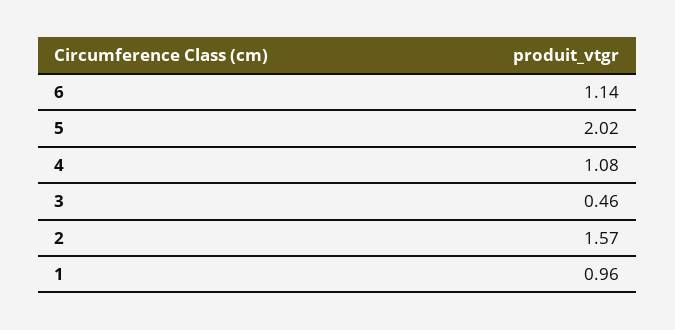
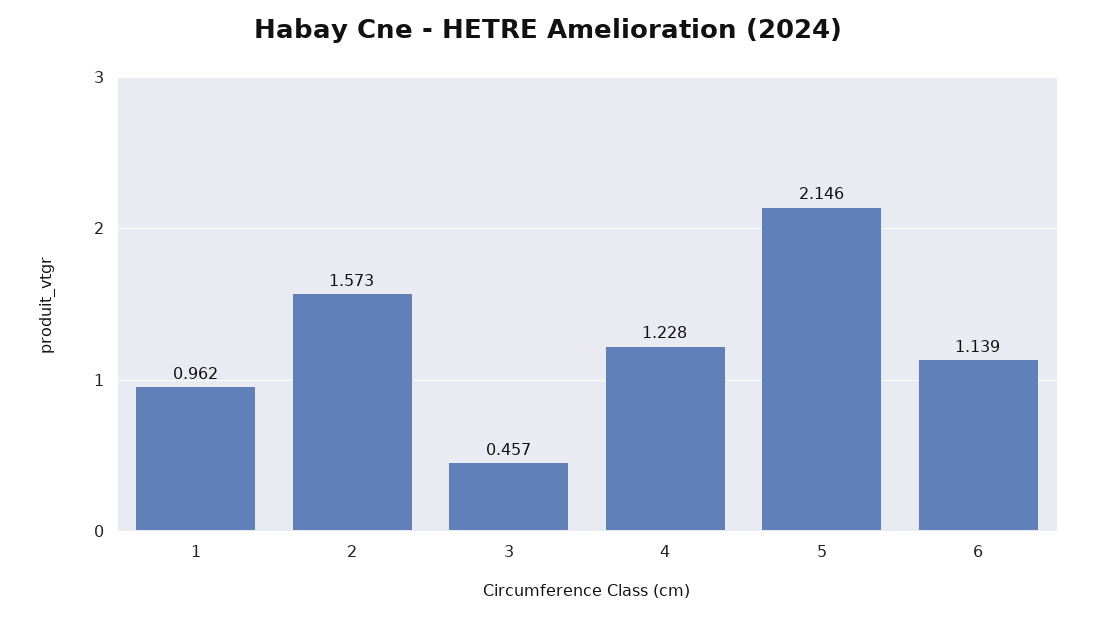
  {
    "6": 1.139,
-   "5": 2.02,
+   "5": 2.146,
-   "4": 1.08,
+   "4": 1.228,
    "3": 0.457,
    "2": 1.573,
    "1": 0.962
  }

